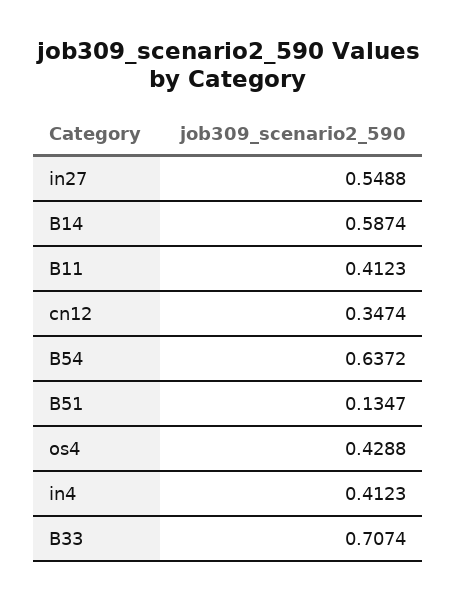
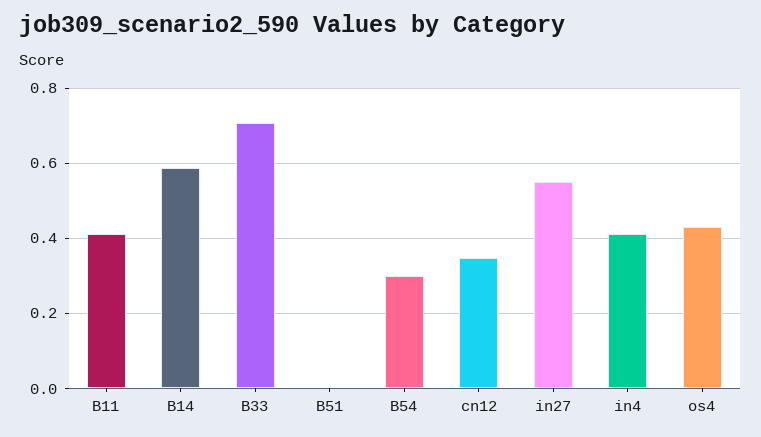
  {
    "in27": 0.5488,
    "B14": 0.5874,
    "B11": 0.4123,
    "cn12": 0.3474,
-   "B54": 0.6372,
+   "B54": 0.3,
-   "B51": 0.1347,
+   "B51": 0,
    "os4": 0.4288,
    "in4": 0.4123,
    "B33": 0.7074
  }

